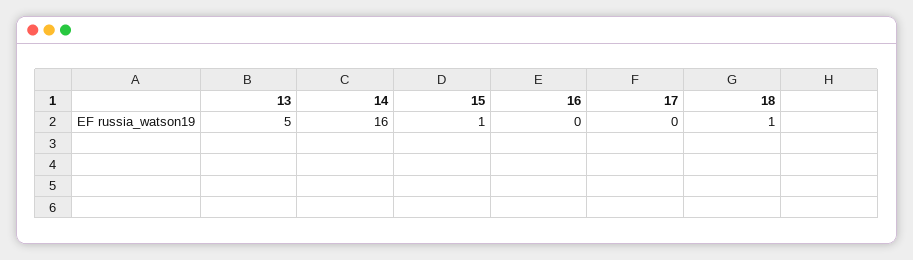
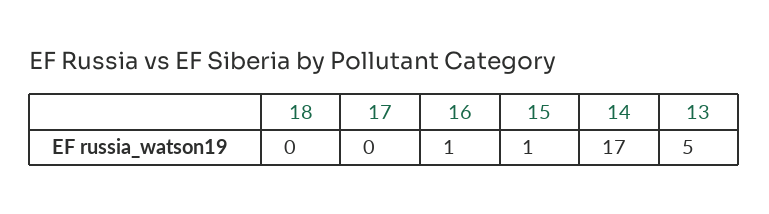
  {
    "13": 5,
-   "14": 16,
+   "14": 17,
    "15": 1,
-   "16": 0,
+   "16": 1,
    "17": 0,
-   "18": 1
+   "18": 0
  }

